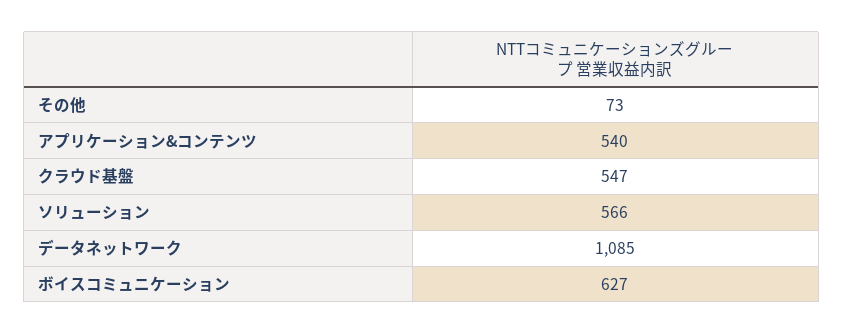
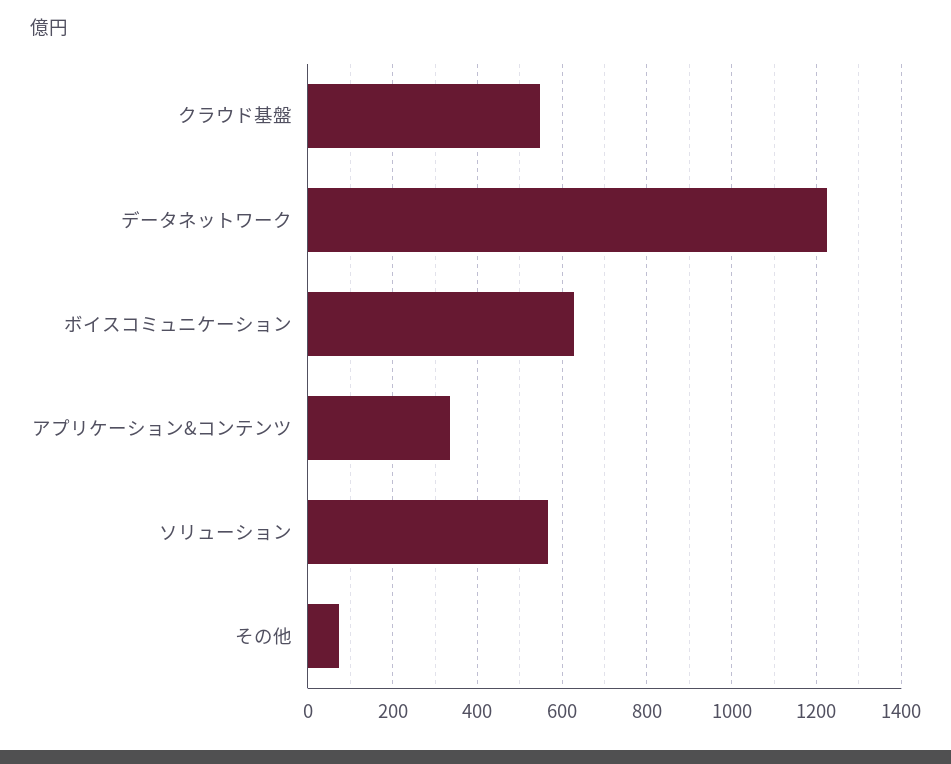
  {
    "その他": 73,
-   "アプリケーション&コンテンツ": 540,
+   "アプリケーション&コンテンツ": 340,
    "クラウド基盤": 547,
    "ソリューション": 566,
-   "データネットワーク": 1085,
+   "データネットワーク": 1220,
    "ボイスコミュニケーション": 627
  }

